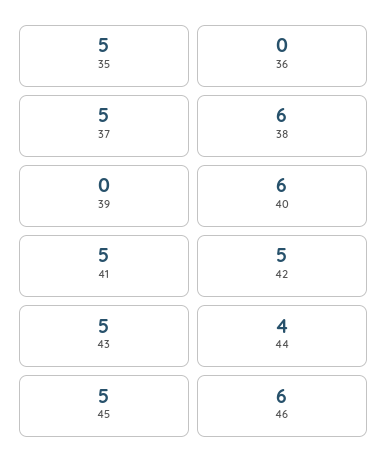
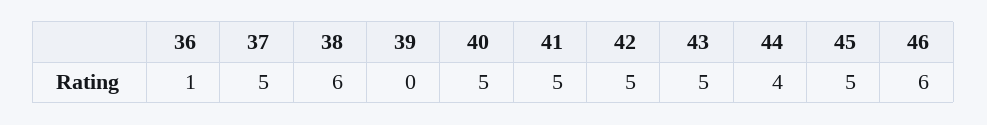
  {
-   "35": 5,
-   "36": 0,
+   "36": 1,
    "37": 5,
    "38": 6,
    "39": 0,
-   "40": 6,
+   "40": 5,
    "41": 5,
    "42": 5,
    "43": 5,
    "44": 4,
    "45": 5,
    "46": 6
  }

